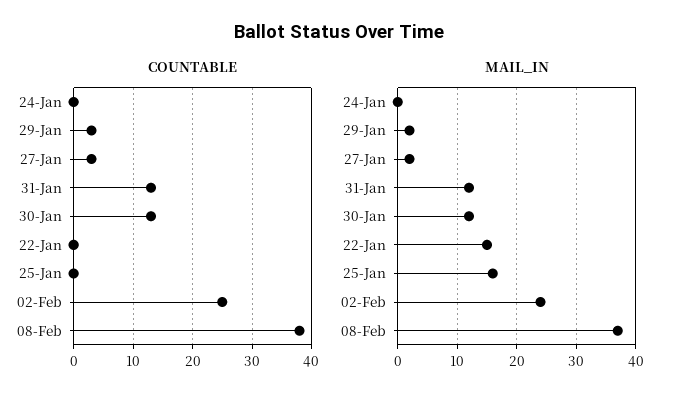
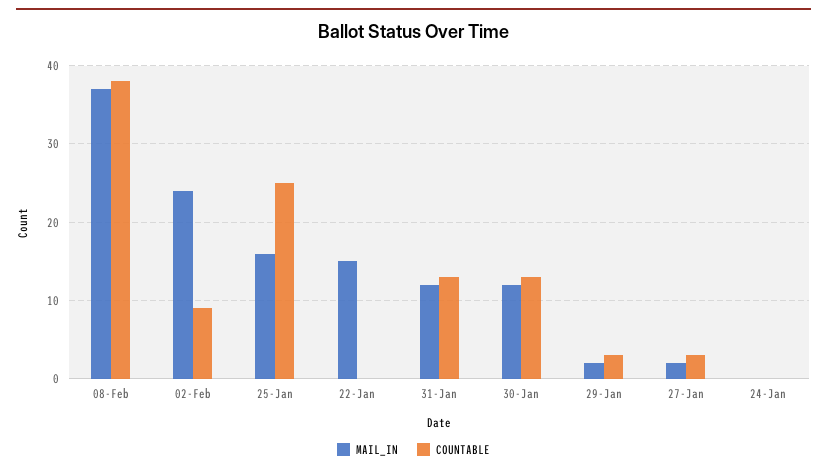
  {
    "COUNTABLE": {
      "24-Jan": 0,
      "29-Jan": 3,
      "27-Jan": 3,
      "31-Jan": 13,
      "30-Jan": 13,
      "22-Jan": 0,
-     "25-Jan": 0,
+     "25-Jan": 25,
-     "02-Feb": 25,
+     "02-Feb": 9,
      "08-Feb": 38
    },
    "MAIL_IN": {
      "24-Jan": 0,
      "29-Jan": 2,
      "27-Jan": 2,
      "31-Jan": 12,
      "30-Jan": 12,
      "22-Jan": 15,
      "25-Jan": 16,
      "02-Feb": 24,
      "08-Feb": 37
    }
  }

